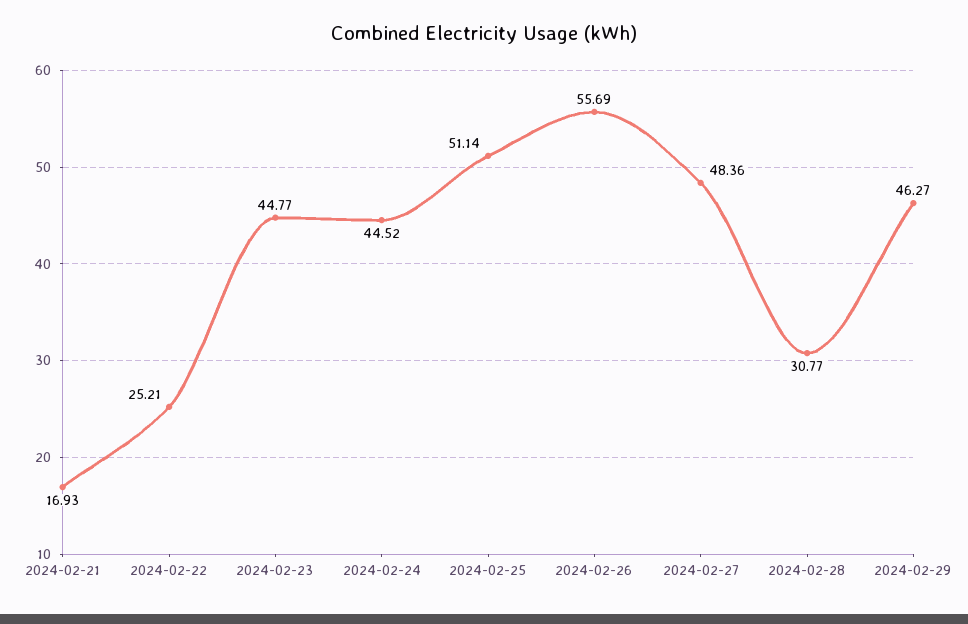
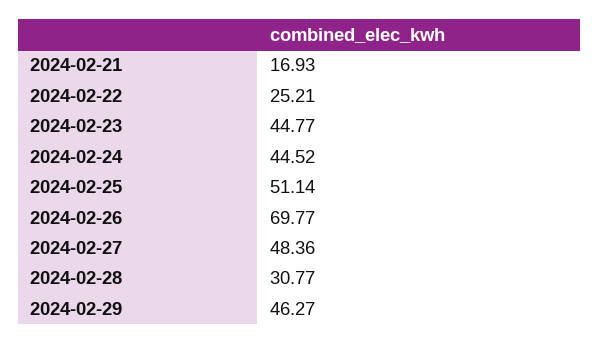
  {
    "2024-02-21": 16.93,
    "2024-02-22": 25.21,
    "2024-02-23": 44.77,
    "2024-02-24": 44.52,
    "2024-02-25": 51.14,
-   "2024-02-26": 55.69,
+   "2024-02-26": 69.77,
    "2024-02-27": 48.36,
    "2024-02-28": 30.77,
    "2024-02-29": 46.27
  }

